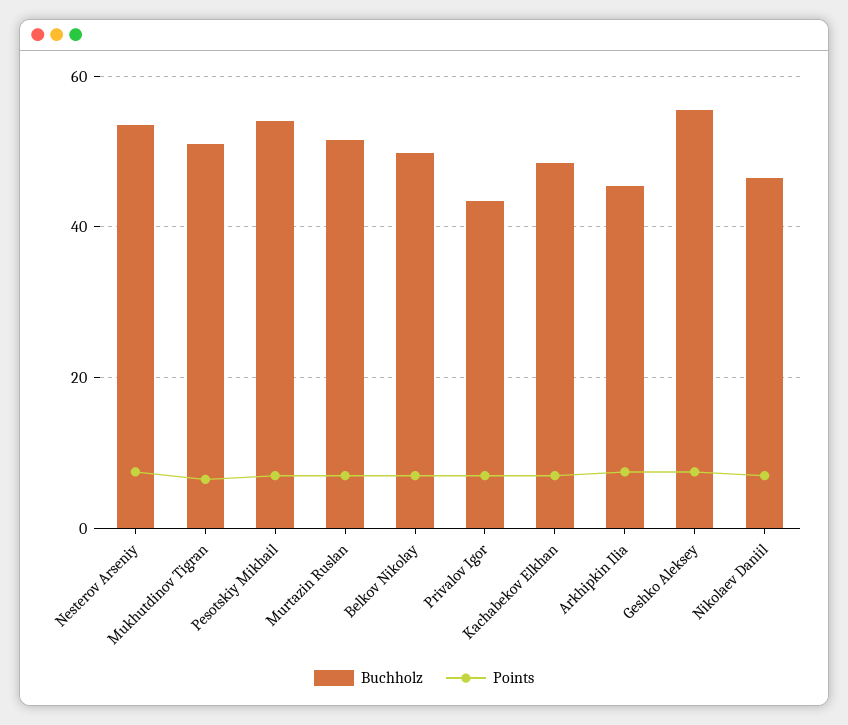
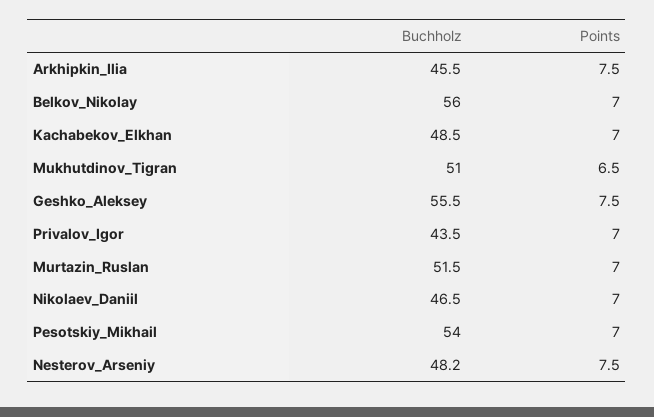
  {
    "Buchholz": {
-     "Nesterov Arseniy": 54,
+     "Nesterov Arseniy": 48.2,
      "Mukhutdinov Tigran": 51,
      "Pesotskiy Mikhail": 54,
      "Murtazin Ruslan": 51.5,
-     "Belkov Nikolay": 50,
+     "Belkov Nikolay": 56,
      "Privalov Igor": 43.5,
      "Kachabekov Elkhan": 48.5,
      "Arkhipkin Ilia": 45.5,
      "Geshko Aleksey": 55.5,
      "Nikolaev Daniil": 46.5
    },
    "Points": {
      "Nesterov Arseniy": 7.5,
      "Mukhutdinov Tigran": 6.5,
      "Pesotskiy Mikhail": 7,
      "Murtazin Ruslan": 7,
      "Belkov Nikolay": 7,
      "Privalov Igor": 7,
      "Kachabekov Elkhan": 7,
      "Arkhipkin Ilia": 7.5,
      "Geshko Aleksey": 7.5,
      "Nikolaev Daniil": 7
    }
  }

